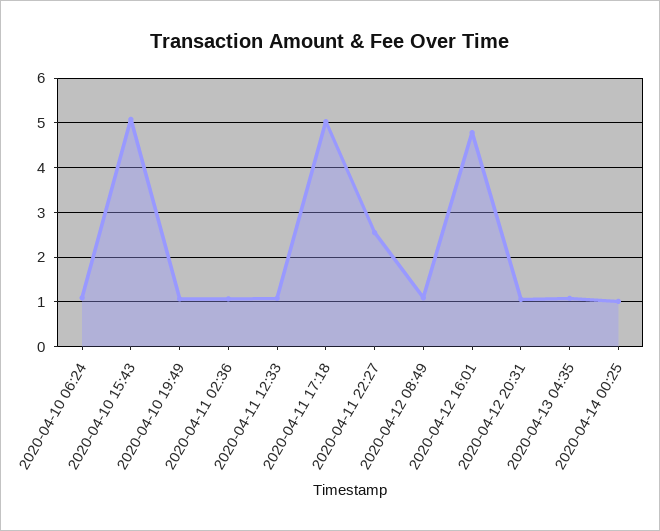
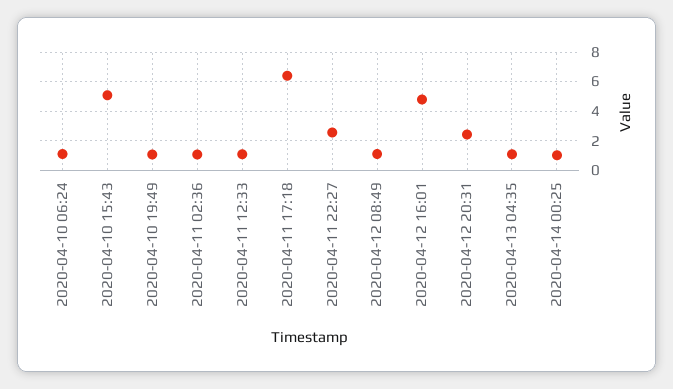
  {
    "2020-04-10 06:24": 1,
    "2020-04-10 15:43": 5,
    "2020-04-10 19:49": 1,
    "2020-04-11 02:36": 1,
    "2020-04-11 12:33": 1,
-   "2020-04-11 17:18": 5,
+   "2020-04-11 17:18": 6.5,
    "2020-04-11 22:27": 2.6,
    "2020-04-12 08:49": 1,
    "2020-04-12 16:01": 4.8,
-   "2020-04-12 20:31": 1,
+   "2020-04-12 20:31": 2.5,
    "2020-04-13 04:35": 1,
    "2020-04-14 00:25": 1
  }

